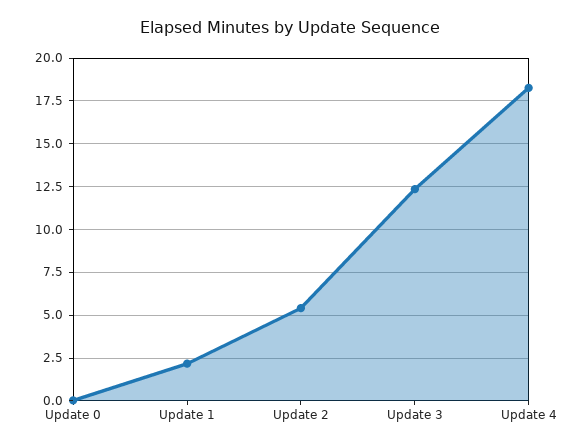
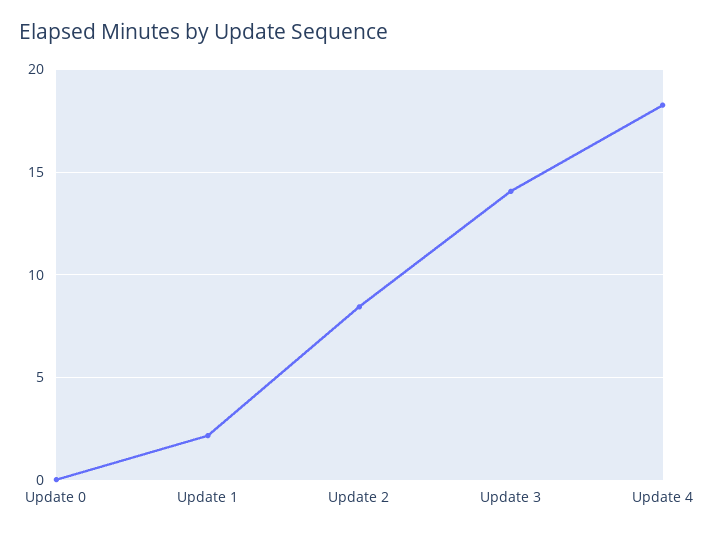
  {
    "Update 0": 0,
    "Update 1": 2,
-   "Update 2": 5.5,
+   "Update 2": 8.5,
-   "Update 3": 12.5,
+   "Update 3": 14,
    "Update 4": 18.5
  }

